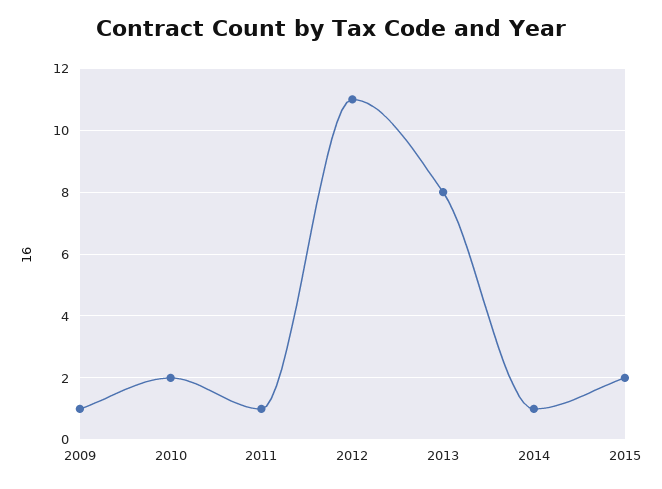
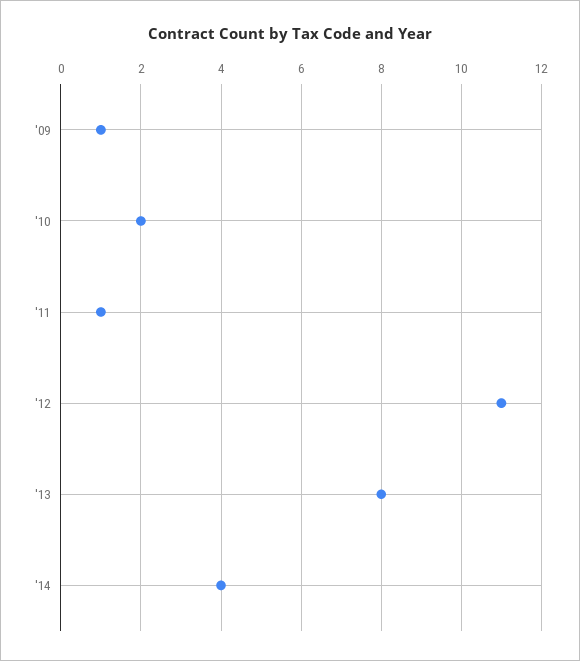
  {
    "2009": 1,
    "2010": 2,
    "2011": 1,
    "2012": 11,
    "2013": 8,
-   "2014": 1,
+   "2014": 4
-   "2015": 2
  }

